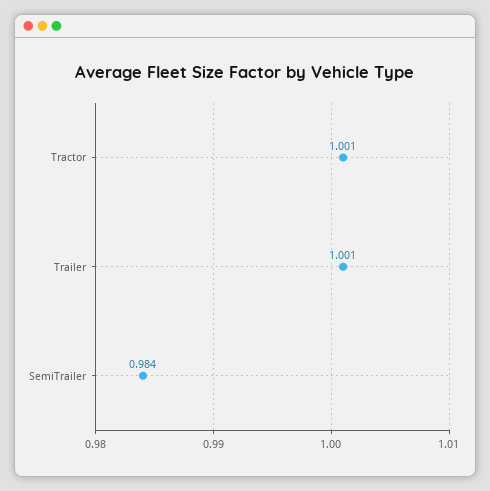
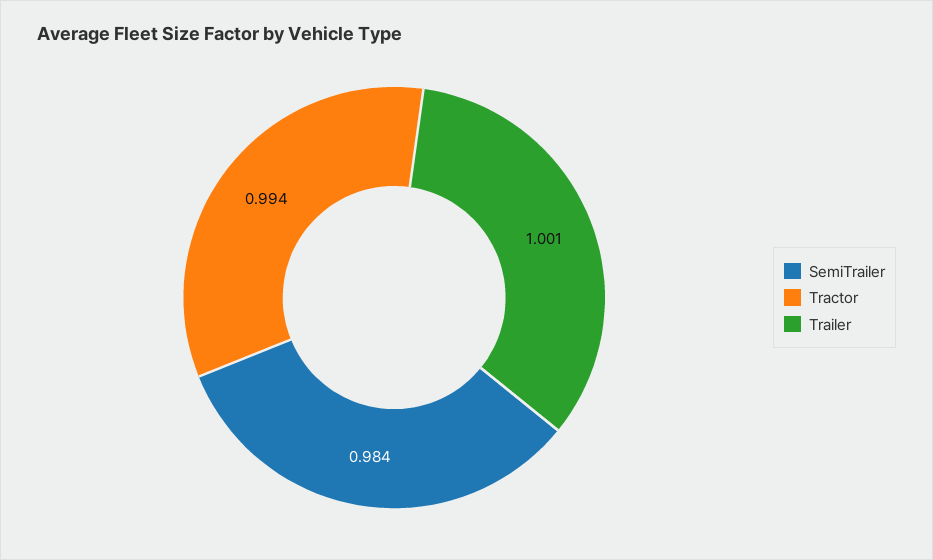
  {
-   "Tractor": 1.001,
+   "Tractor": 0.994,
    "Trailer": 1.001,
    "SemiTrailer": 0.984
  }

